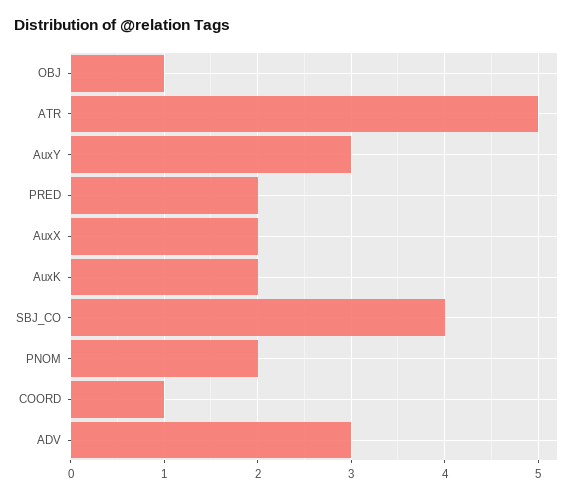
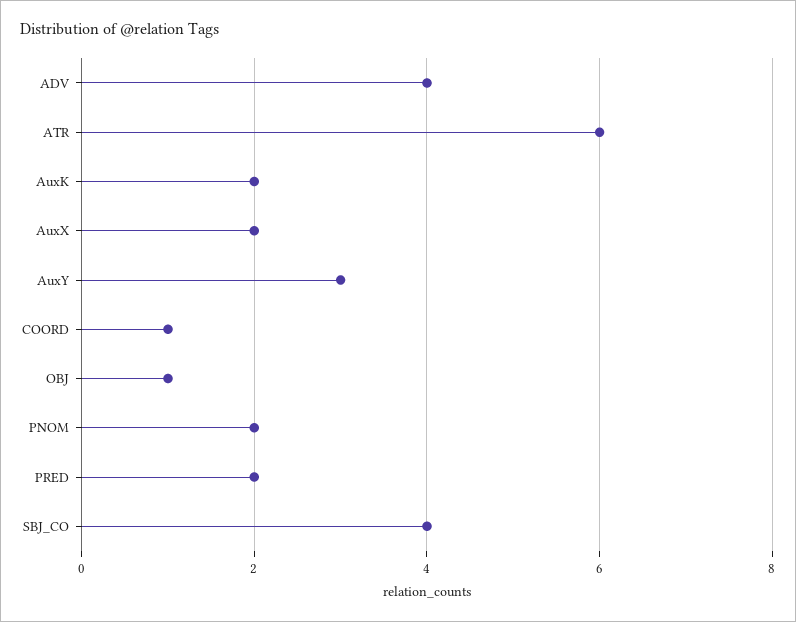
  {
    "OBJ": 1,
-   "ATR": 5,
+   "ATR": 6,
    "AuxY": 3,
    "PRED": 2,
    "AuxX": 2,
    "AuxK": 2,
    "SBJ_CO": 4,
    "PNOM": 2,
    "COORD": 1,
-   "ADV": 3
+   "ADV": 4
  }

